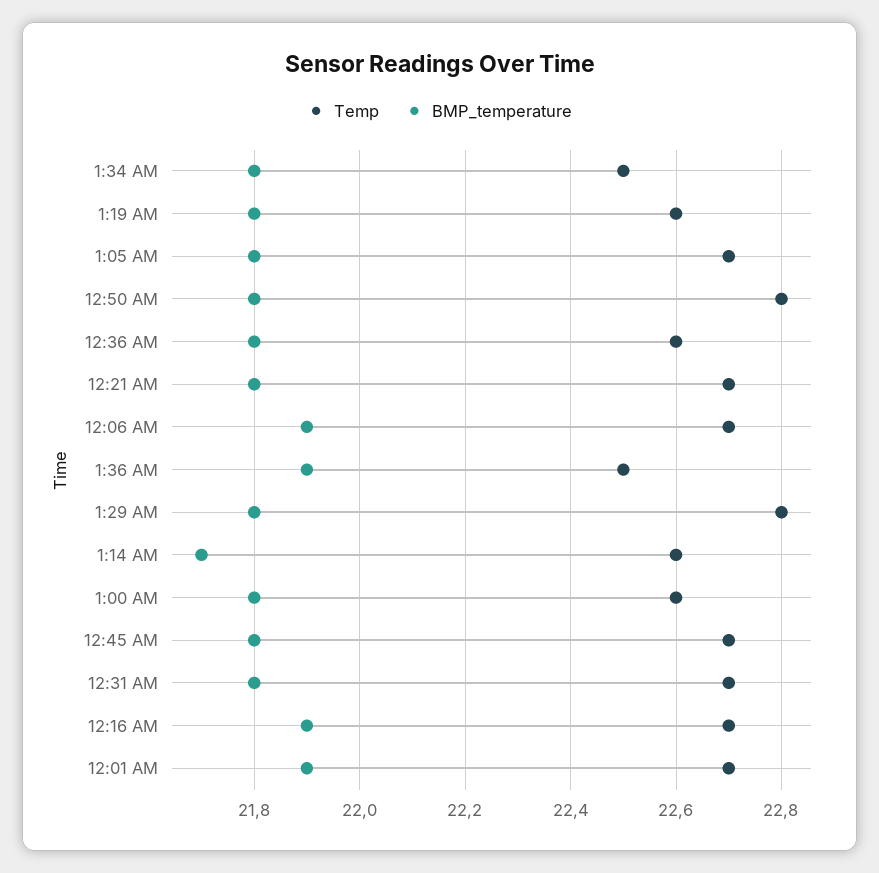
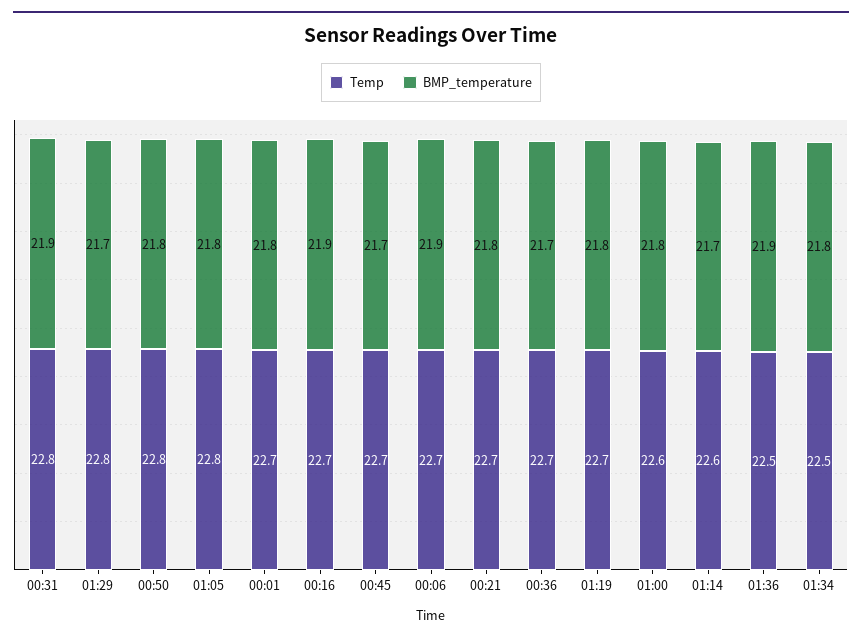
  {
    "Temp": {
      "1:34 AM": 22.5,
-     "1:19 AM": 22.6,
+     "1:19 AM": 22.7,
-     "1:05 AM": 22.7,
+     "1:05 AM": 22.8,
      "12:50 AM": 22.8,
-     "12:36 AM": 22.6,
+     "12:36 AM": 22.7,
      "12:21 AM": 22.7,
      "12:06 AM": 22.7,
      "1:36 AM": 22.5,
      "1:29 AM": 22.8,
      "1:14 AM": 22.6,
      "1:00 AM": 22.6,
      "12:45 AM": 22.7,
-     "12:31 AM": 22.7,
+     "12:31 AM": 22.8,
      "12:16 AM": 22.7,
      "12:01 AM": 22.7
    },
    "BMP_temperature": {
      "1:34 AM": 21.8,
      "1:19 AM": 21.8,
      "1:05 AM": 21.8,
      "12:50 AM": 21.8,
-     "12:36 AM": 21.8,
+     "12:36 AM": 21.7,
      "12:21 AM": 21.8,
      "12:06 AM": 21.9,
      "1:36 AM": 21.9,
-     "1:29 AM": 21.8,
+     "1:29 AM": 21.7,
      "1:14 AM": 21.7,
      "1:00 AM": 21.8,
-     "12:45 AM": 21.8,
+     "12:45 AM": 21.7,
-     "12:31 AM": 21.8,
+     "12:31 AM": 21.9,
      "12:16 AM": 21.9,
-     "12:01 AM": 21.9
+     "12:01 AM": 21.8
    }
  }

